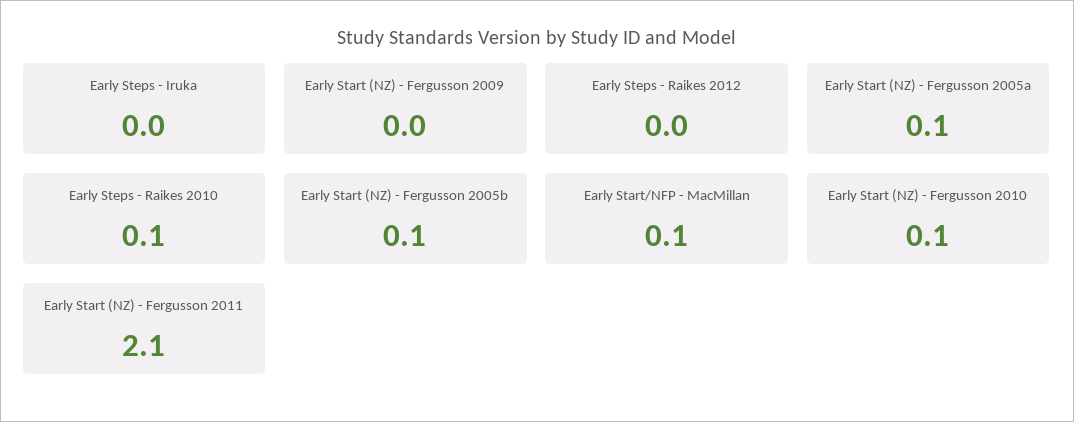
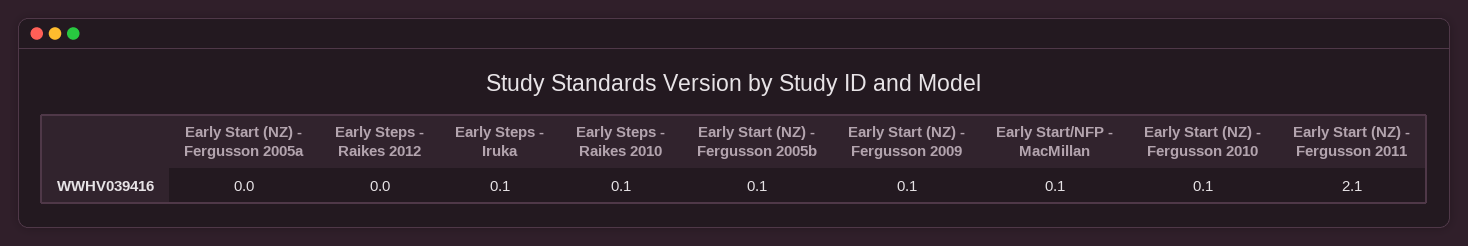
  {
-   "Early Steps - Iruka": 0,
+   "Early Steps - Iruka": 0.1,
-   "Early Start (NZ) - Fergusson 2009": 0,
+   "Early Start (NZ) - Fergusson 2009": 0.1,
    "Early Steps - Raikes 2012": 0,
-   "Early Start (NZ) - Fergusson 2005a": 0.1,
+   "Early Start (NZ) - Fergusson 2005a": 0,
    "Early Steps - Raikes 2010": 0.1,
    "Early Start (NZ) - Fergusson 2005b": 0.1,
    "Early Start/NFP - MacMillan": 0.1,
    "Early Start (NZ) - Fergusson 2010": 0.1,
    "Early Start (NZ) - Fergusson 2011": 2.1
  }

